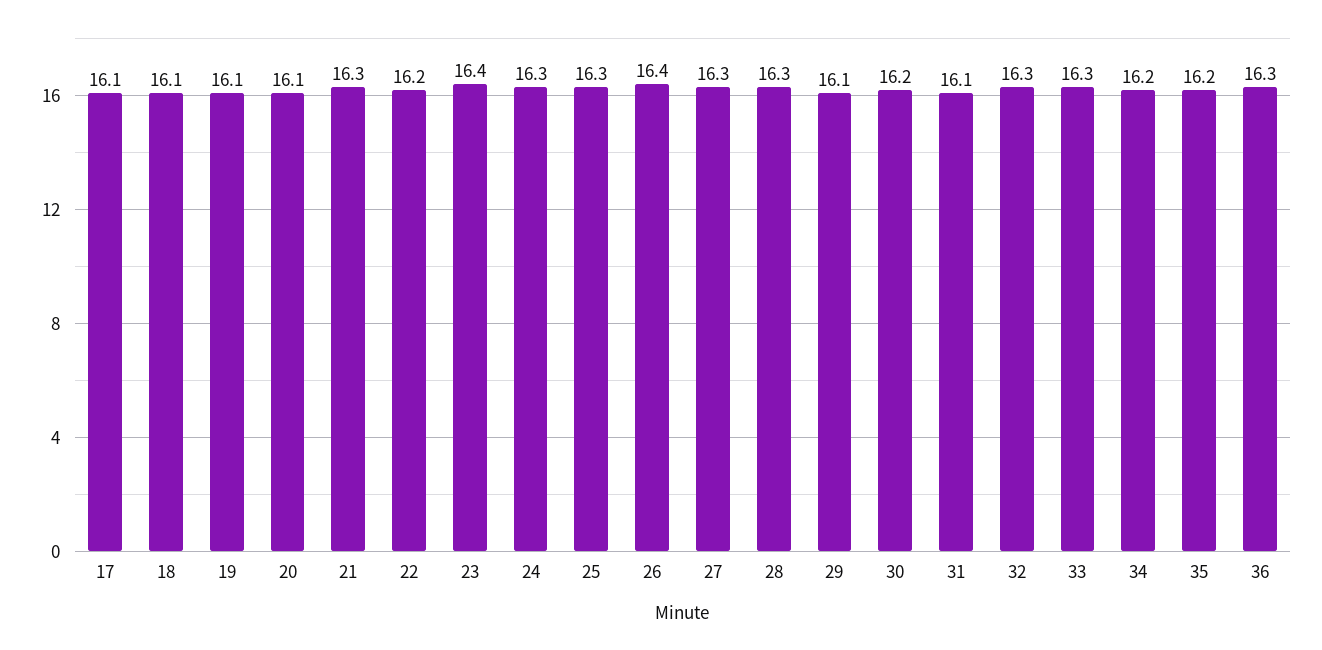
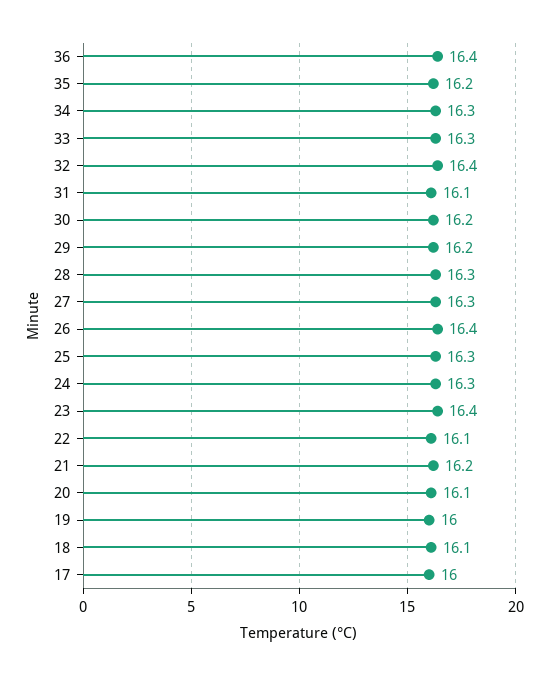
  {
-   "17": 16.1,
+   "17": 16,
    "18": 16.1,
-   "19": 16.1,
+   "19": 16,
    "20": 16.1,
-   "21": 16.3,
+   "21": 16.2,
-   "22": 16.2,
+   "22": 16.1,
    "23": 16.4,
    "24": 16.3,
    "25": 16.3,
    "26": 16.4,
    "27": 16.3,
    "28": 16.3,
-   "29": 16.1,
+   "29": 16.2,
    "30": 16.2,
    "31": 16.1,
-   "32": 16.3,
+   "32": 16.4,
    "33": 16.3,
-   "34": 16.2,
+   "34": 16.3,
    "35": 16.2,
-   "36": 16.3
+   "36": 16.4
  }

